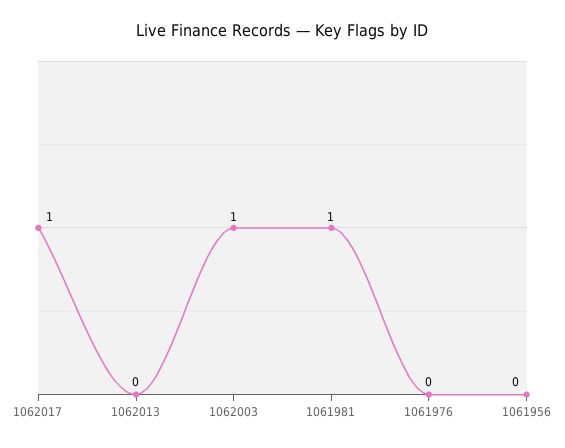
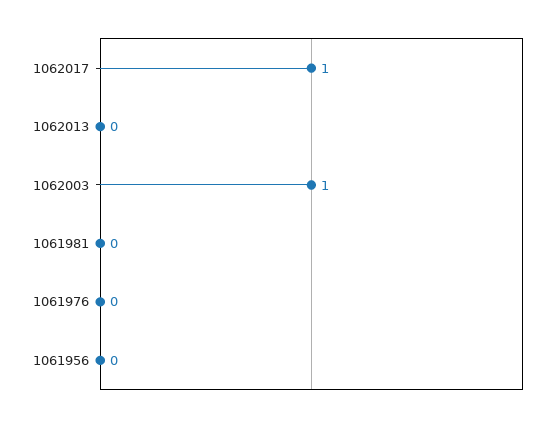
  {
    "1062017": 1,
    "1062013": 0,
    "1062003": 1,
-   "1061981": 1,
+   "1061981": 0,
    "1061976": 0,
    "1061956": 0
  }

